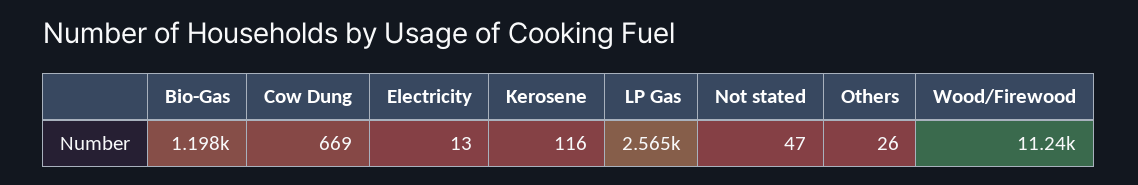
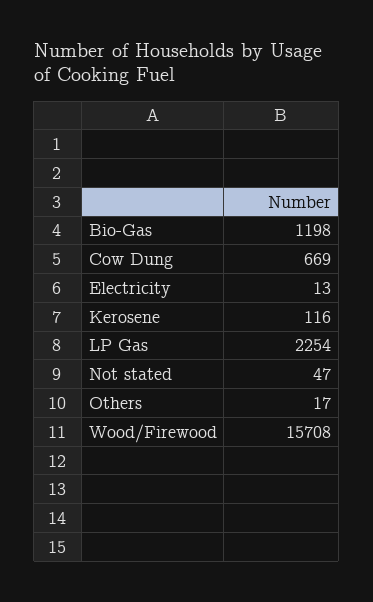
  {
    "Bio-Gas": 1198,
    "Cow Dung": 669,
    "Electricity": 13,
    "Kerosene": 116,
-   "LP Gas": 2565,
+   "LP Gas": 2254,
    "Not stated": 47,
-   "Others": 26,
+   "Others": 17,
-   "Wood/Firewood": 11240
+   "Wood/Firewood": 15708
  }

